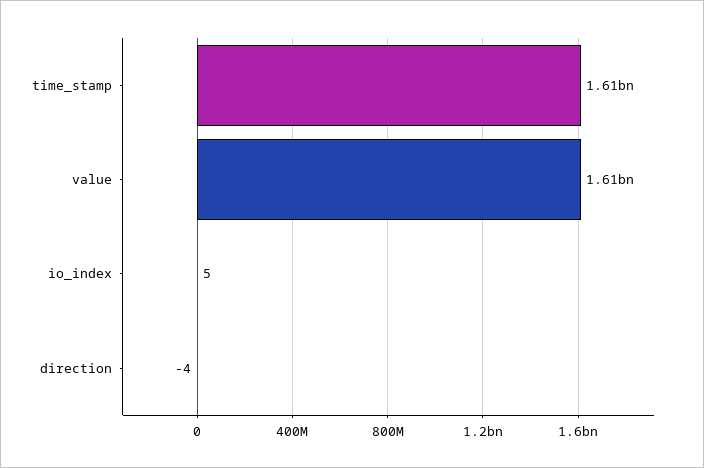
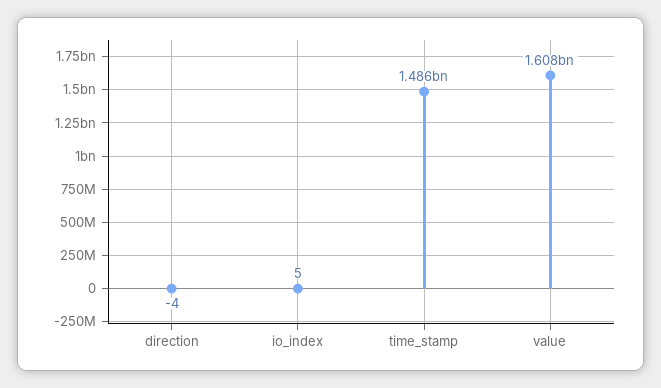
  {
-   "time_stamp": 1610000000,
+   "time_stamp": 1486000000,
    "value": 1608000000,
    "io_index": 5,
    "direction": -4
  }

